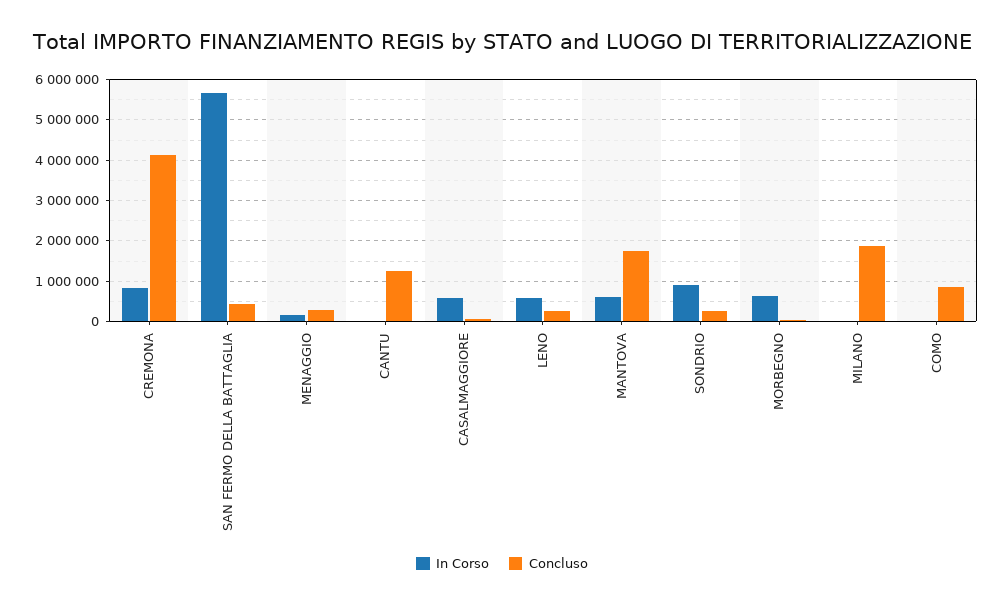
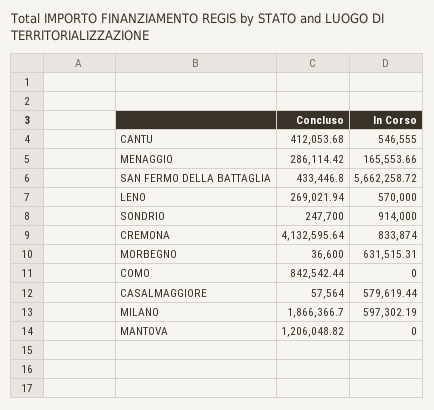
  {
    "In Corso": {
      "CREMONA": 833874,
      "SAN FERMO DELLA BATTAGLIA": 5662258.72,
      "MENAGGIO": 165553.66,
-     "CANTU": 0,
+     "CANTU": 546555,
      "CASALMAGGIORE": 579619.44,
      "LENO": 570000,
-     "MANTOVA": 600000,
+     "MANTOVA": 0,
      "SONDRIO": 914000,
      "MORBEGNO": 631515.31,
-     "MILANO": 0,
+     "MILANO": 597302.19,
      "COMO": 0
    },
    "Concluso": {
      "CREMONA": 4132595.64,
      "SAN FERMO DELLA BATTAGLIA": 433446.8,
      "MENAGGIO": 286114.42,
-     "CANTU": 1200000,
+     "CANTU": 412053.68,
      "CASALMAGGIORE": 57564,
      "LENO": 269021.94,
-     "MANTOVA": 1800000,
+     "MANTOVA": 1206048.82,
      "SONDRIO": 247700,
      "MORBEGNO": 36600,
      "MILANO": 1866366.7,
      "COMO": 842542.44
    }
  }

